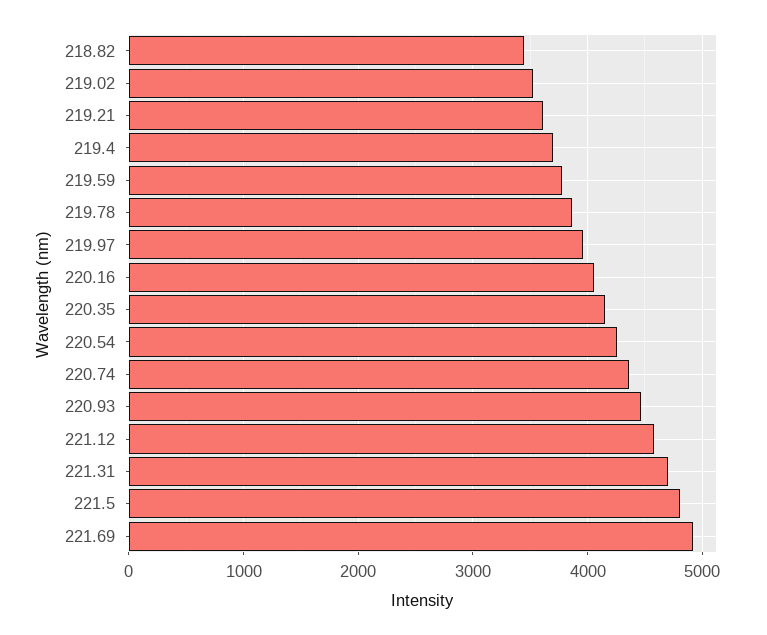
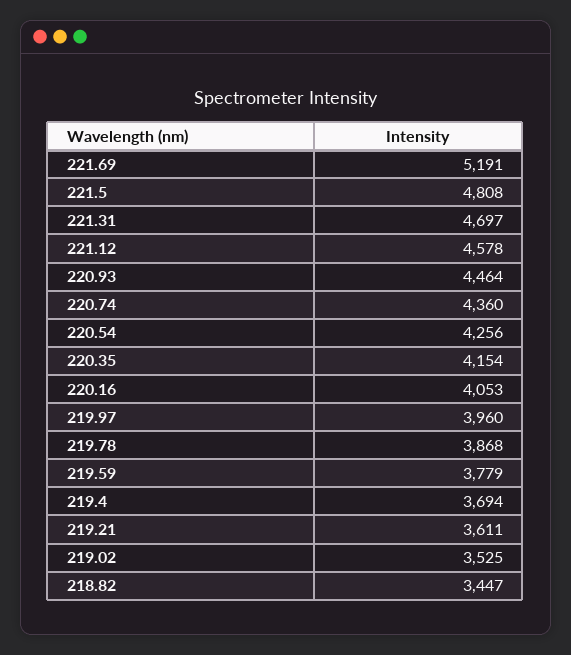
  {
    "218.82": 3447,
    "219.02": 3525,
    "219.21": 3611,
    "219.4": 3694,
    "219.59": 3779,
    "219.78": 3868,
    "219.97": 3960,
    "220.16": 4053,
    "220.35": 4154,
    "220.54": 4256,
    "220.74": 4360,
    "220.93": 4464,
    "221.12": 4578,
    "221.31": 4697,
    "221.5": 4808,
-   "221.69": 4900
+   "221.69": 5191
  }

